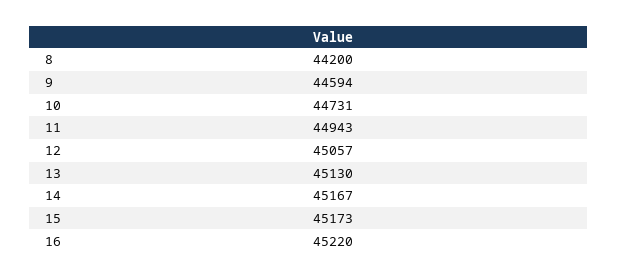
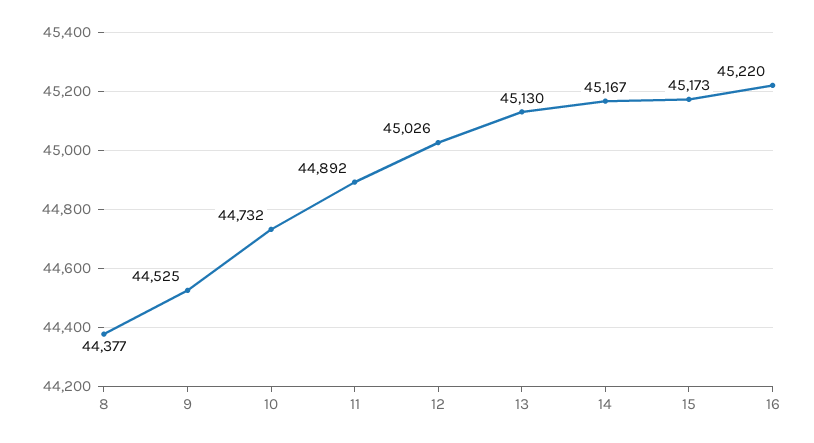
  {
-   "8": 44200,
+   "8": 44377,
-   "9": 44594,
+   "9": 44525,
-   "10": 44731,
+   "10": 44732,
-   "11": 44943,
+   "11": 44892,
-   "12": 45057,
+   "12": 45026,
    "13": 45130,
    "14": 45167,
    "15": 45173,
    "16": 45220
  }

